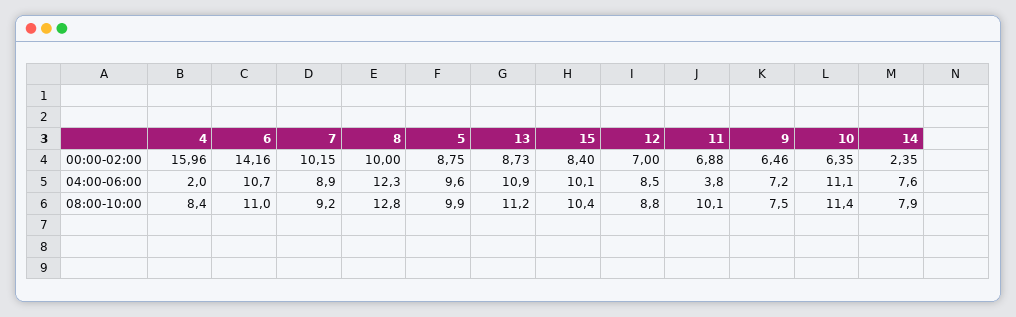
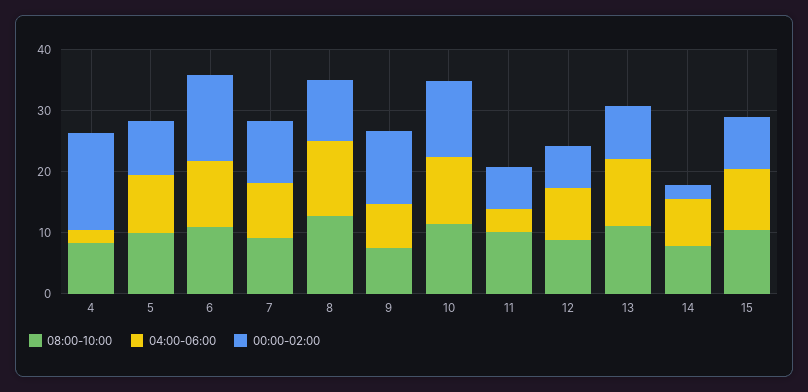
  {
    "00:00-02:00": {
      "4": 15.96,
      "6": 14.16,
      "7": 10.15,
      "8": 10,
      "5": 8.75,
      "13": 8.73,
      "15": 8.4,
      "12": 7,
      "11": 6.88,
-     "9": 6.46,
+     "9": 12,
-     "10": 6.35,
+     "10": 12,
      "14": 2.35
    },
    "04:00-06:00": {
      "4": 2,
      "6": 10.7,
      "7": 8.9,
      "8": 12.3,
      "5": 9.6,
      "13": 10.9,
      "15": 10.1,
      "12": 8.5,
      "11": 3.8,
      "9": 7.2,
      "10": 11.1,
      "14": 7.6
    },
    "08:00-10:00": {
      "4": 8.4,
      "6": 11,
      "7": 9.2,
      "8": 12.8,
      "5": 9.9,
      "13": 11.2,
      "15": 10.4,
      "12": 8.8,
      "11": 10.1,
      "9": 7.5,
      "10": 11.4,
      "14": 7.9
    }
  }

